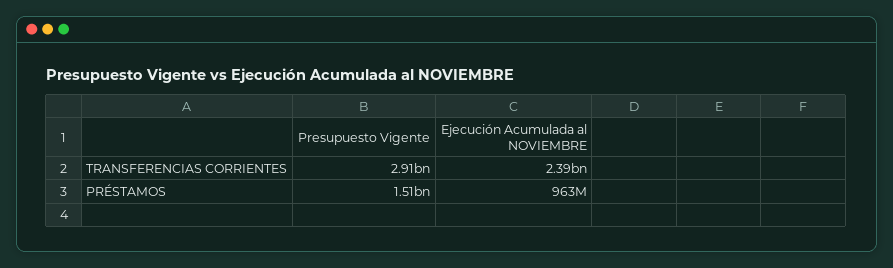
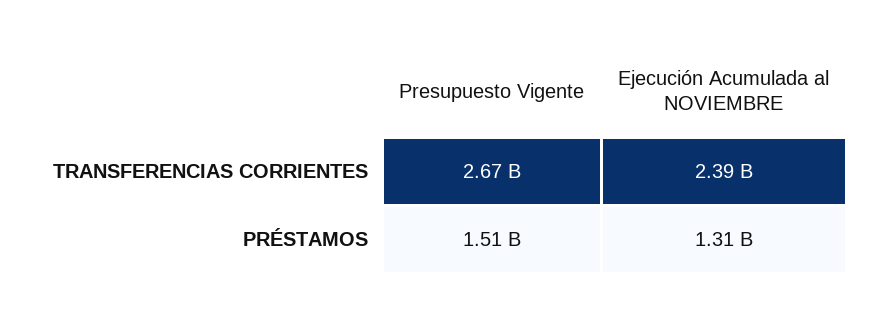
  {
    "Presupuesto Vigente": {
-     "TRANSFERENCIAS CORRIENTES": 2910000000,
+     "TRANSFERENCIAS CORRIENTES": 2670000000,
      "PRÉSTAMOS": 1510000000
    },
    "Ejecución Acumulada al NOVIEMBRE": {
      "TRANSFERENCIAS CORRIENTES": 2390000000,
-     "PRÉSTAMOS": 963000000
+     "PRÉSTAMOS": 1310000000
    }
  }

